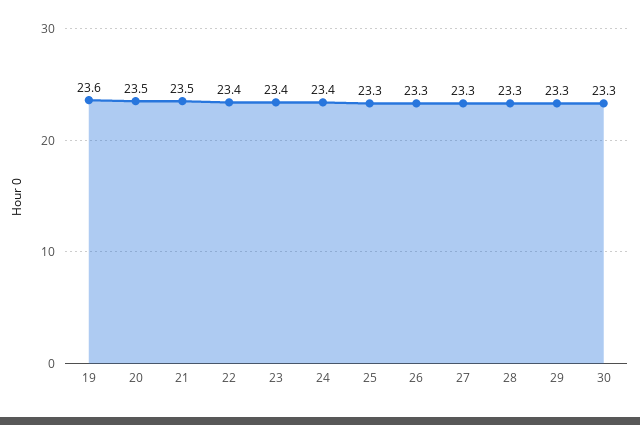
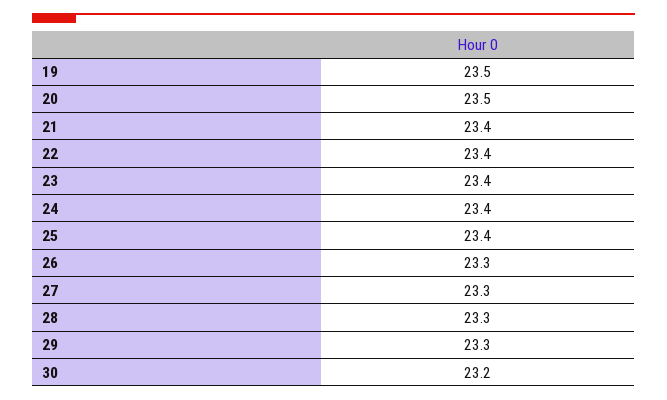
  {
-   "19": 23.6,
+   "19": 23.5,
    "20": 23.5,
-   "21": 23.5,
+   "21": 23.4,
    "22": 23.4,
    "23": 23.4,
    "24": 23.4,
-   "25": 23.3,
+   "25": 23.4,
    "26": 23.3,
    "27": 23.3,
    "28": 23.3,
    "29": 23.3,
-   "30": 23.3
+   "30": 23.2
  }

